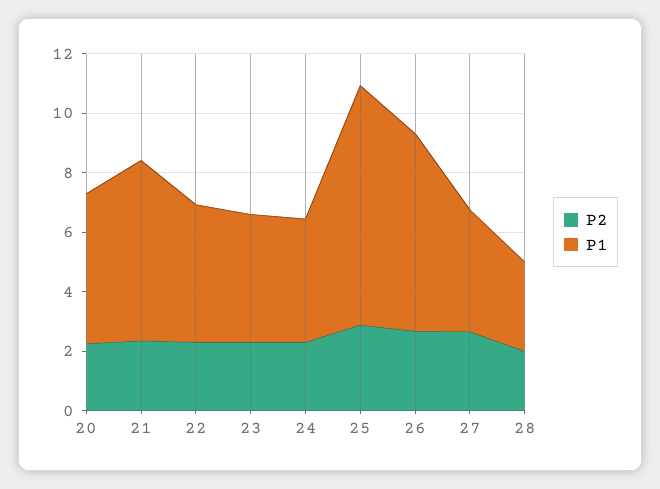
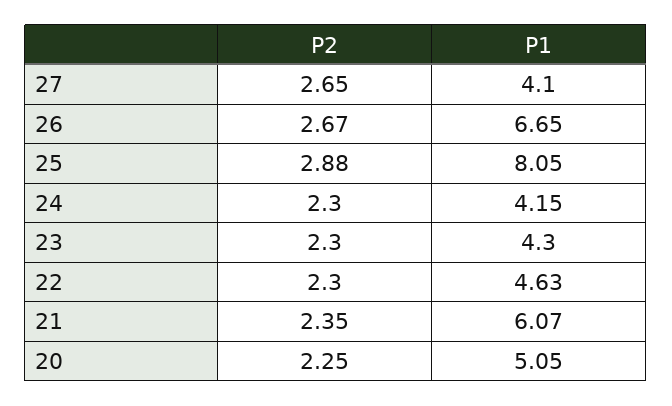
  {
    "P2": {
      "20": 2.25,
      "21": 2.35,
      "22": 2.3,
      "23": 2.3,
      "24": 2.3,
      "25": 2.88,
      "26": 2.67,
-     "27": 2.65,
+     "27": 2.65
-     "28": 2
    },
    "P1": {
      "20": 5.05,
      "21": 6.07,
      "22": 4.63,
      "23": 4.3,
      "24": 4.15,
      "25": 8.05,
      "26": 6.65,
-     "27": 4.1,
+     "27": 4.1
-     "28": 3
    }
  }

